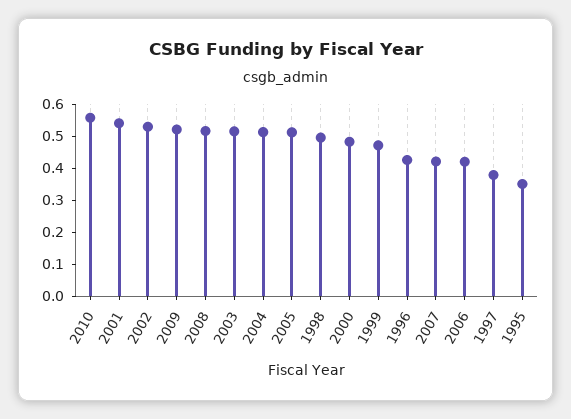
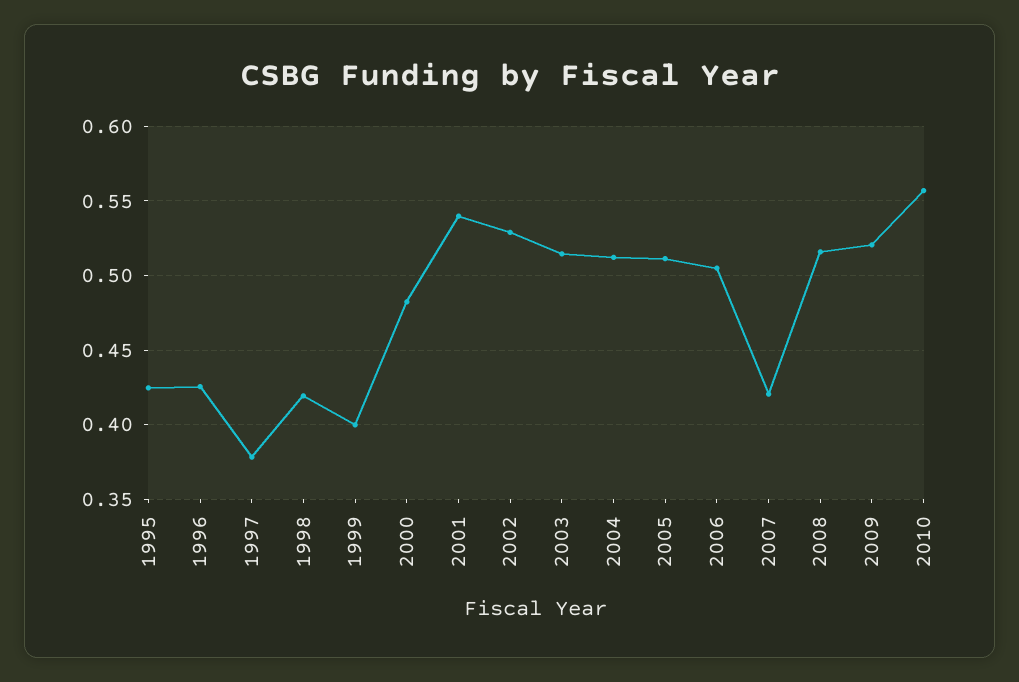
  {
    "2010": 0.555,
    "2001": 0.54,
    "2002": 0.53,
    "2009": 0.52,
    "2008": 0.515,
    "2003": 0.515,
    "2004": 0.51,
    "2005": 0.51,
-   "1998": 0.5,
+   "1998": 0.42,
    "2000": 0.48,
-   "1999": 0.475,
+   "1999": 0.4,
    "1996": 0.425,
    "2007": 0.42,
-   "2006": 0.425,
+   "2006": 0.505,
    "1997": 0.38,
-   "1995": 0.35
+   "1995": 0.425
  }

